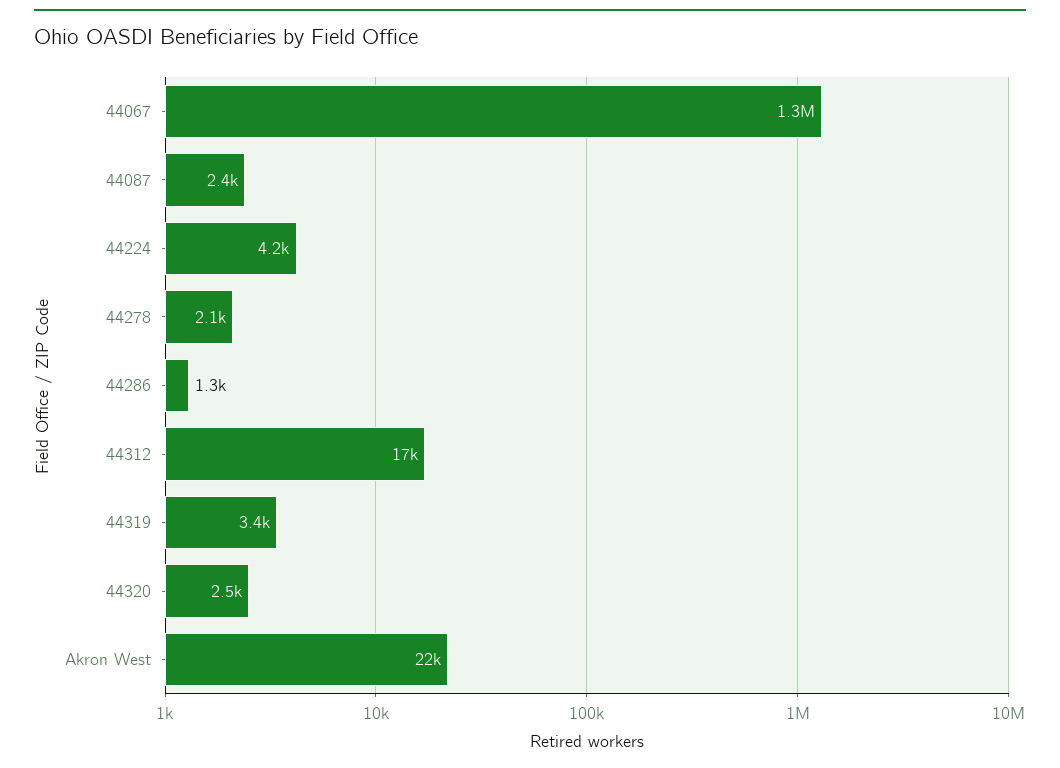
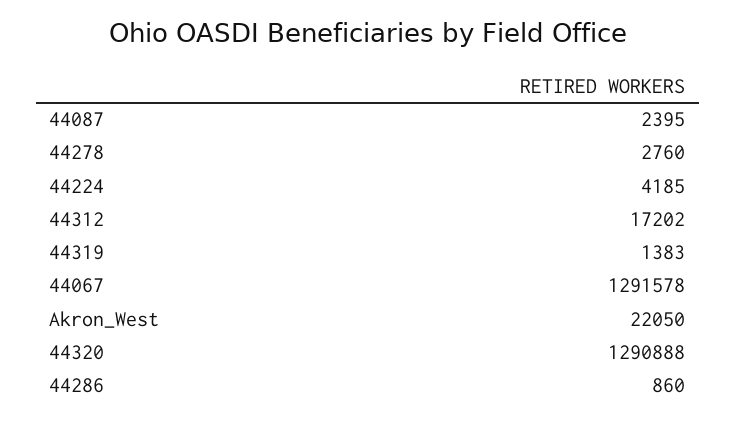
  {
    "44067": 1291578,
    "44087": 2395,
    "44224": 4185,
-   "44278": 2100,
+   "44278": 2760,
-   "44286": 1300,
+   "44286": 860,
    "44312": 17202,
-   "44319": 3400,
+   "44319": 1383,
-   "44320": 2500,
+   "44320": 1290888,
    "Akron West": 22050
  }

